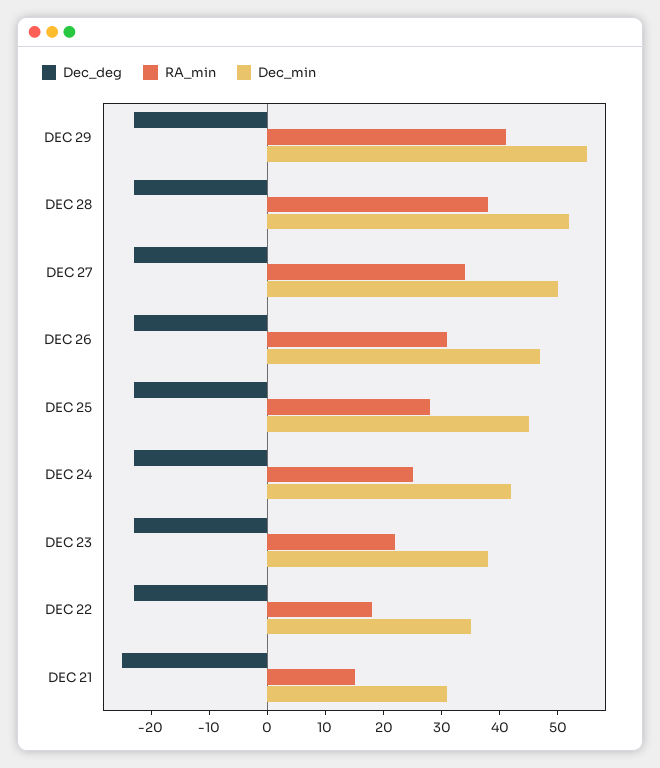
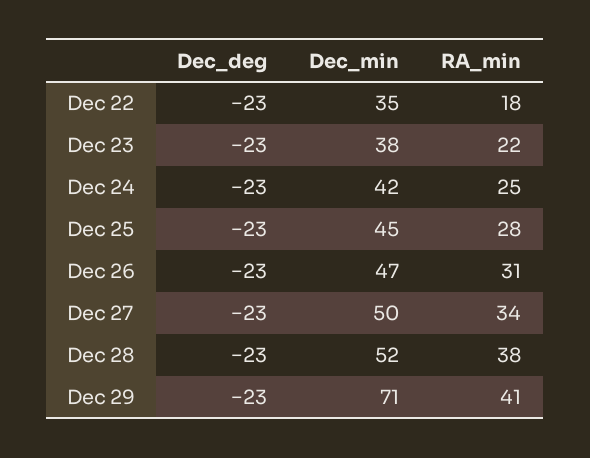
  {
    "Dec_deg": {
      "DEC 29": -23,
      "DEC 28": -23,
      "DEC 27": -23,
      "DEC 26": -23,
      "DEC 25": -23,
      "DEC 24": -23,
      "DEC 23": -23,
-     "DEC 22": -23,
+     "DEC 22": -23
-     "DEC 21": -25
    },
    "RA_min": {
      "DEC 29": 41,
      "DEC 28": 38,
      "DEC 27": 34,
      "DEC 26": 31,
      "DEC 25": 28,
      "DEC 24": 25,
      "DEC 23": 22,
-     "DEC 22": 18,
+     "DEC 22": 18
-     "DEC 21": 15
    },
    "Dec_min": {
-     "DEC 29": 55,
+     "DEC 29": 71,
      "DEC 28": 52,
      "DEC 27": 50,
      "DEC 26": 47,
      "DEC 25": 45,
      "DEC 24": 42,
      "DEC 23": 38,
-     "DEC 22": 35,
+     "DEC 22": 35
-     "DEC 21": 30
    }
  }

